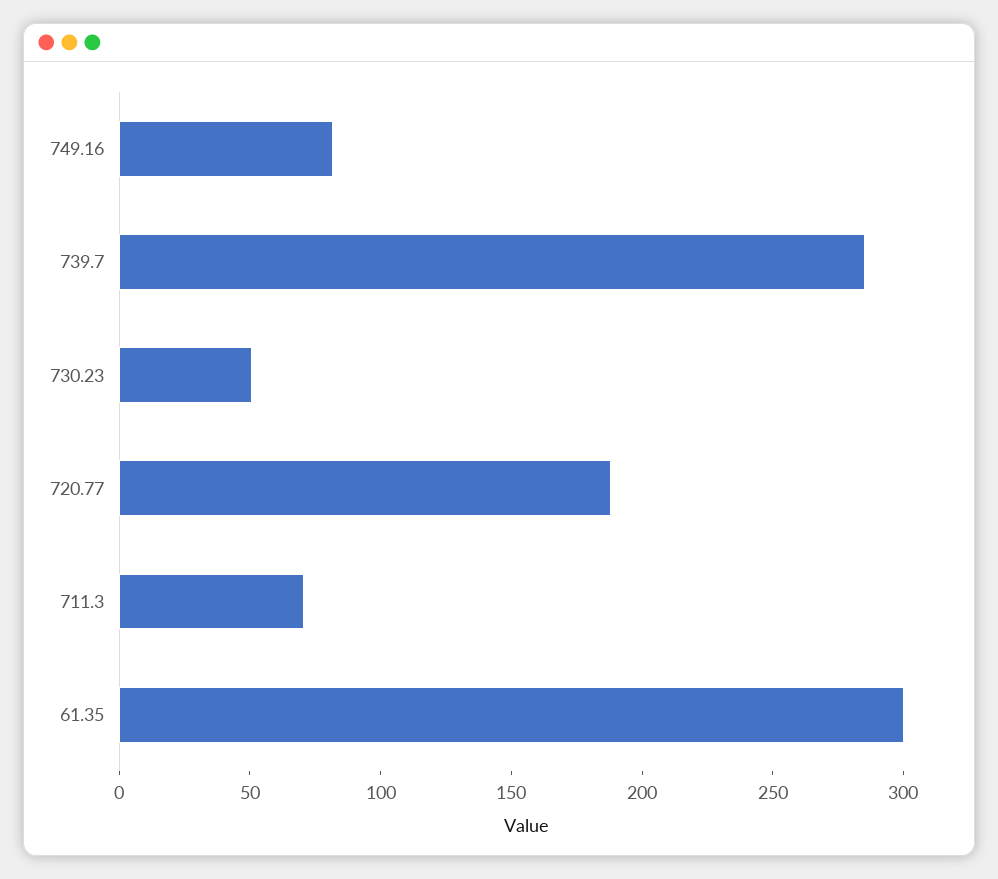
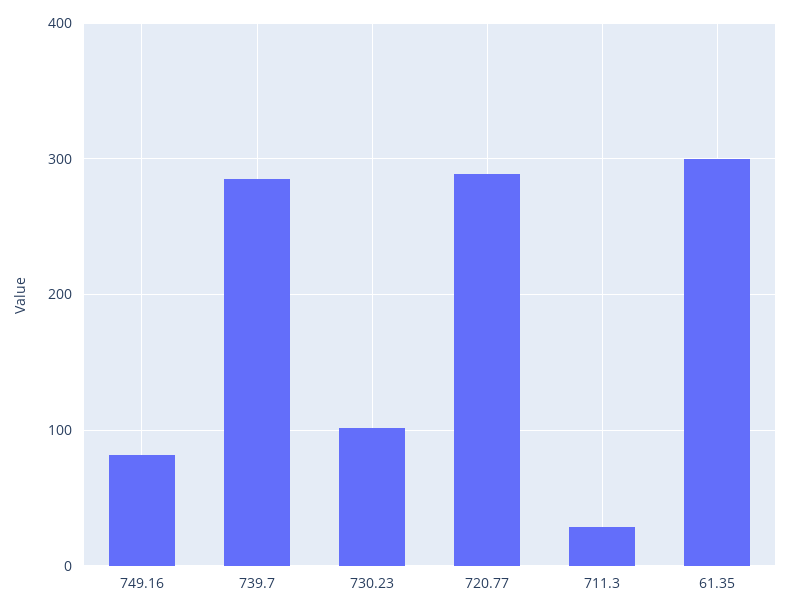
  {
    "749.16": 80,
    "739.7": 290,
-   "730.23": 50,
+   "730.23": 100,
-   "720.77": 190,
+   "720.77": 290,
-   "711.3": 70,
+   "711.3": 30,
    "61.35": 300
  }

